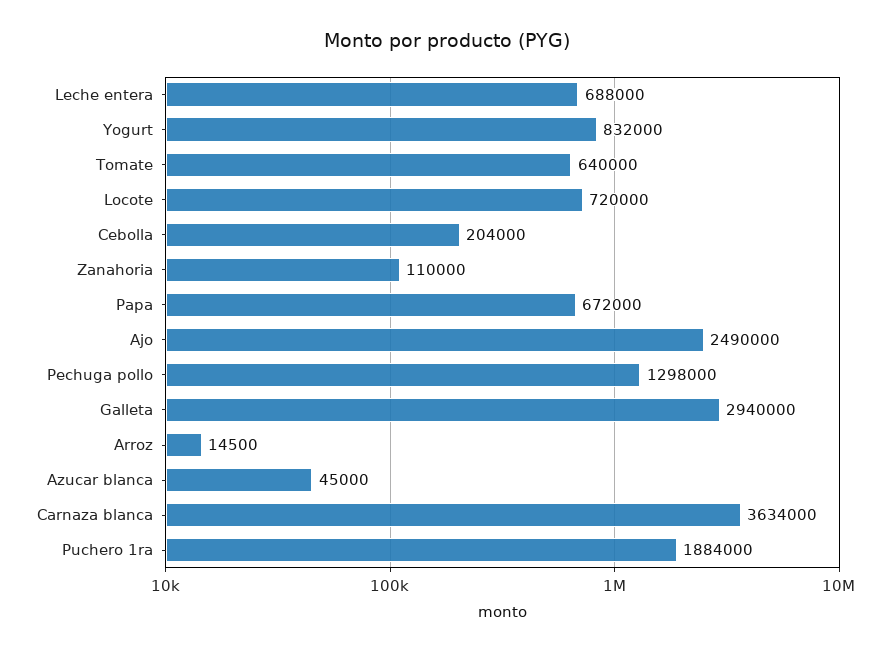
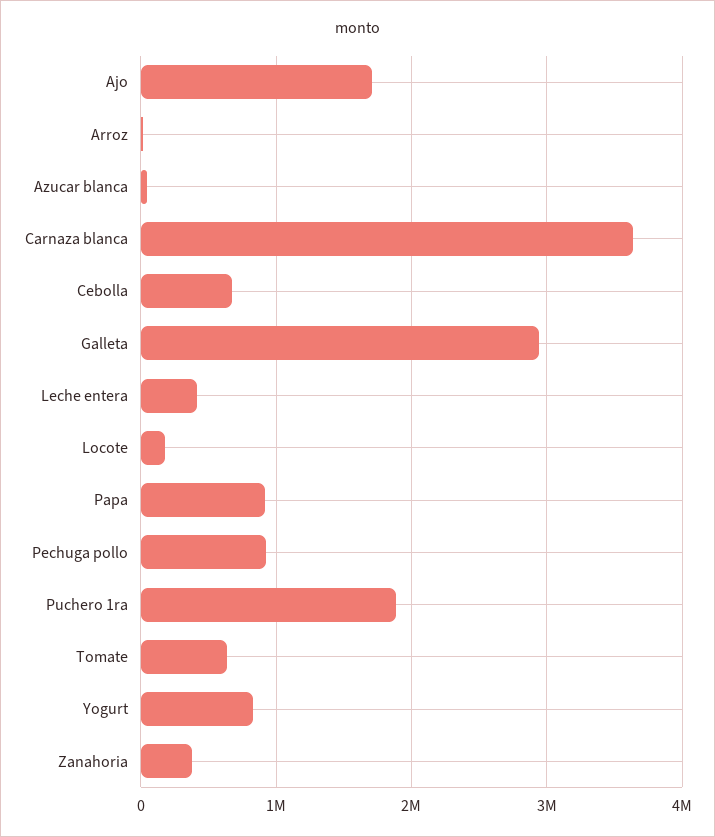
  {
-   "Leche entera": 688000,
+   "Leche entera": 400000,
    "Yogurt": 832000,
    "Tomate": 640000,
-   "Locote": 720000,
+   "Locote": 200000,
-   "Cebolla": 204000,
+   "Cebolla": 700000,
-   "Zanahoria": 110000,
+   "Zanahoria": 400000,
-   "Papa": 672000,
+   "Papa": 900000,
-   "Ajo": 2490000,
+   "Ajo": 1700000,
-   "Pechuga pollo": 1298000,
+   "Pechuga pollo": 900000,
    "Galleta": 2940000,
    "Arroz": 14500,
    "Azucar blanca": 45000,
    "Carnaza blanca": 3634000,
    "Puchero 1ra": 1884000
  }

